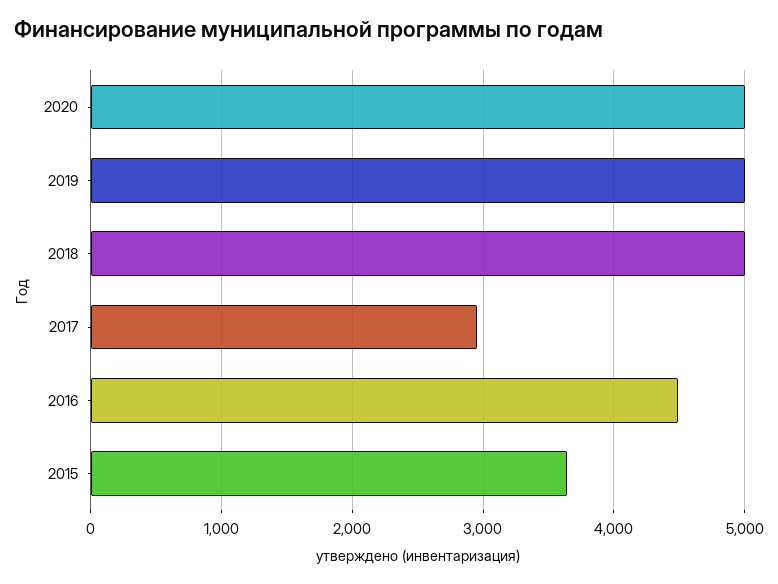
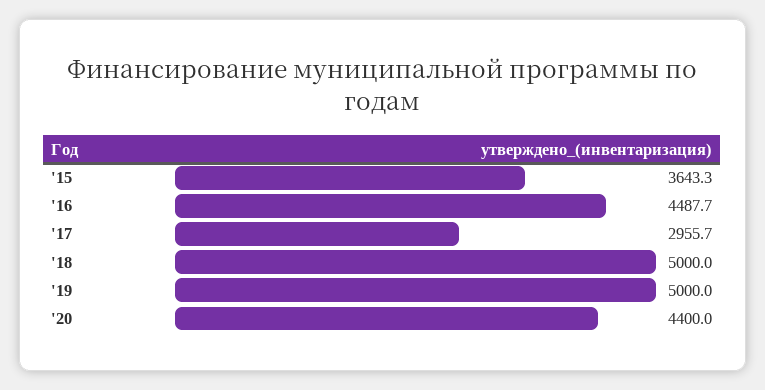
  {
-   "2020": 5000,
+   "2020": 4400,
    "2019": 5000,
    "2018": 5000,
    "2017": 2955.7,
    "2016": 4487.7,
    "2015": 3643.3
  }

